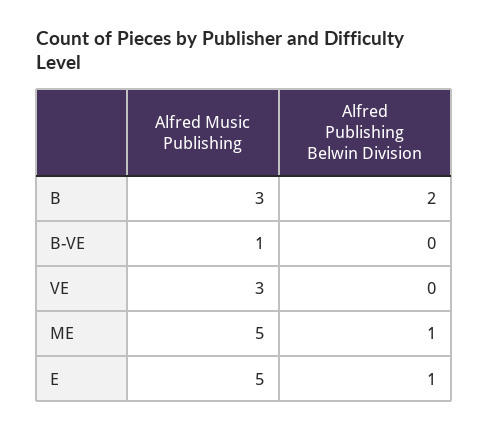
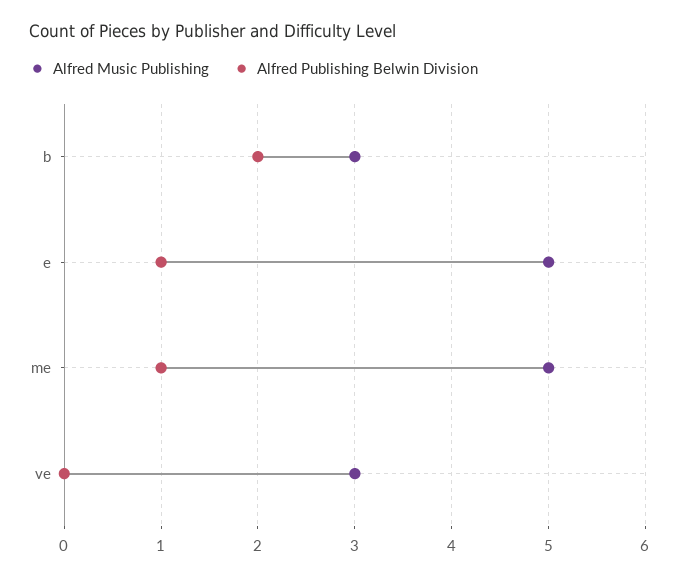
  {
    "Alfred Music Publishing": {
      "B": 3,
-     "B-VE": 1,
      "VE": 3,
      "ME": 5,
      "E": 5
    },
    "Alfred Publishing Belwin Division": {
      "B": 2,
-     "B-VE": 0,
      "VE": 0,
      "ME": 1,
      "E": 1
    }
  }

